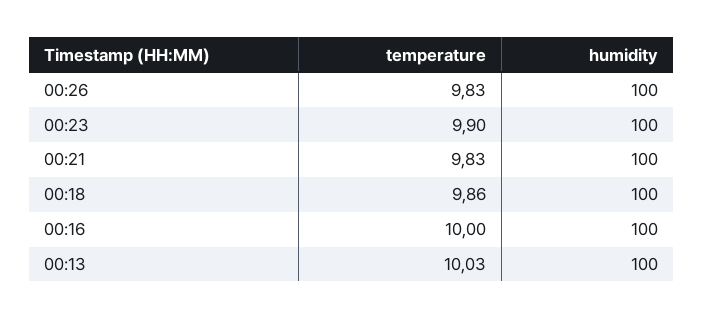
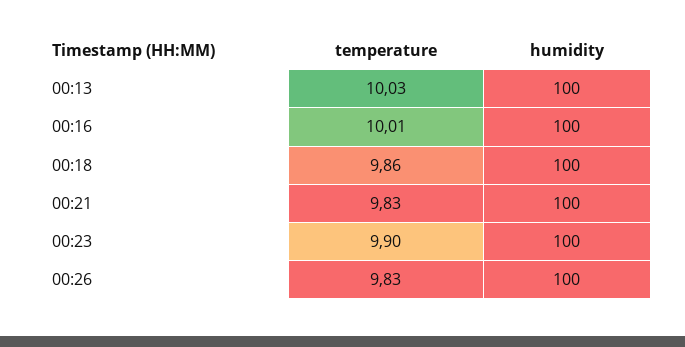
  {
    "temperature": {
      "00:26": 9.83,
      "00:23": 9.9,
      "00:21": 9.83,
      "00:18": 9.86,
-     "00:16": 10,
+     "00:16": 10.01,
      "00:13": 10.03
    },
    "humidity": {
      "00:26": 100,
      "00:23": 100,
      "00:21": 100,
      "00:18": 100,
      "00:16": 100,
      "00:13": 100
    }
  }

